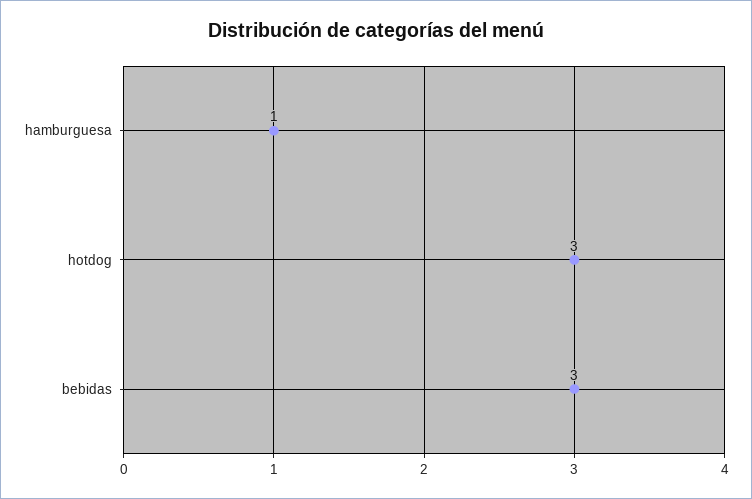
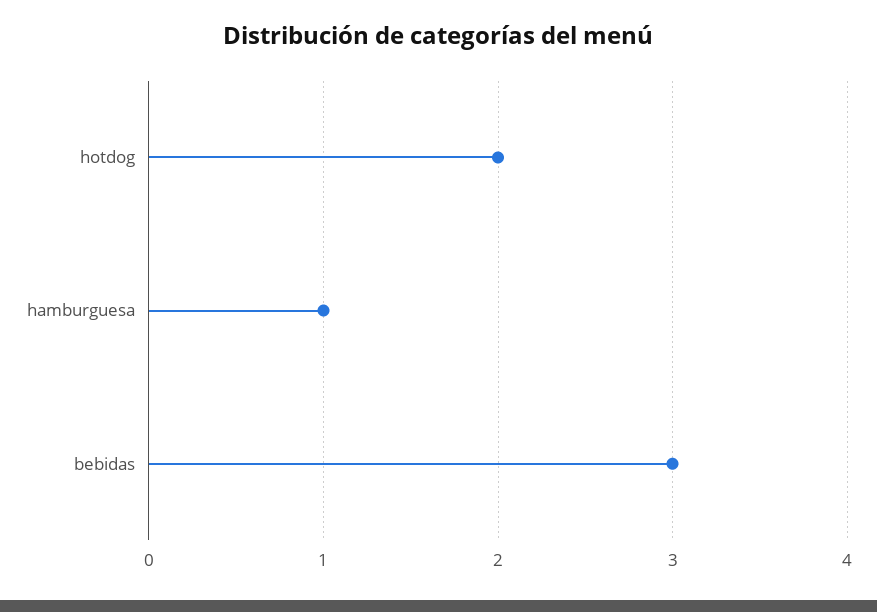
  {
    "hamburguesa": 1,
-   "hotdog": 3,
+   "hotdog": 2,
    "bebidas": 3
  }

